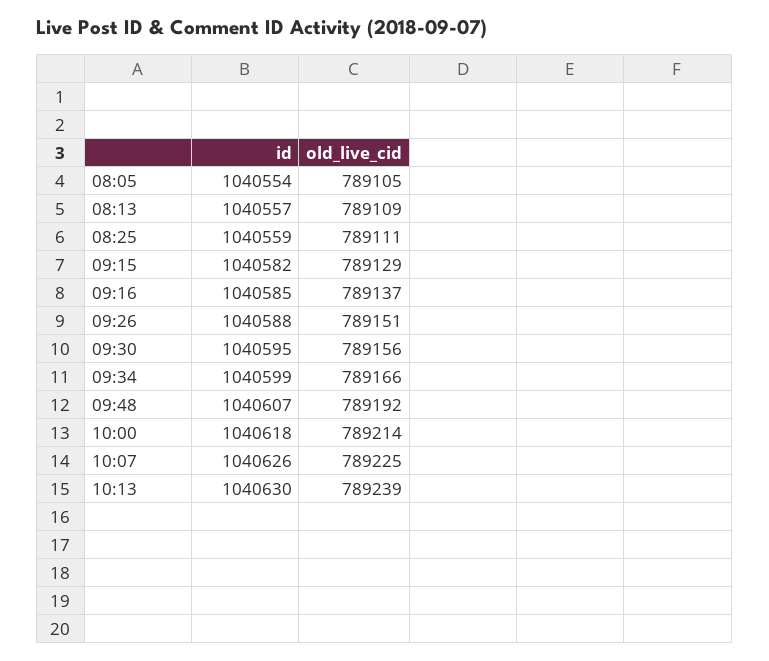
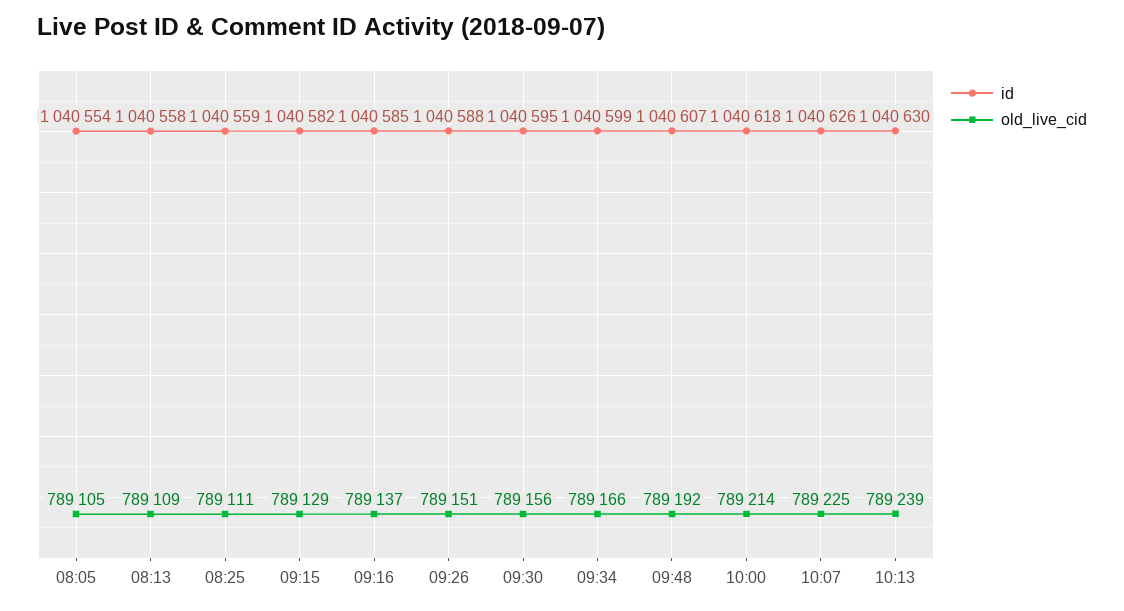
  {
    "id": {
      "08:05": 1040554,
-     "08:13": 1040557,
+     "08:13": 1040558,
      "08:25": 1040559,
      "09:15": 1040582,
      "09:16": 1040585,
      "09:26": 1040588,
      "09:30": 1040595,
      "09:34": 1040599,
      "09:48": 1040607,
      "10:00": 1040618,
      "10:07": 1040626,
      "10:13": 1040630
    },
    "old_live_cid": {
      "08:05": 789105,
      "08:13": 789109,
      "08:25": 789111,
      "09:15": 789129,
      "09:16": 789137,
      "09:26": 789151,
      "09:30": 789156,
      "09:34": 789166,
      "09:48": 789192,
      "10:00": 789214,
      "10:07": 789225,
      "10:13": 789239
    }
  }

